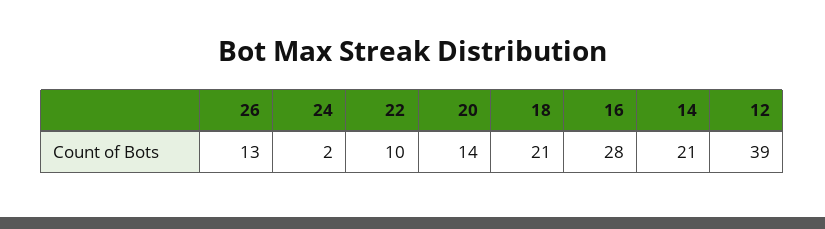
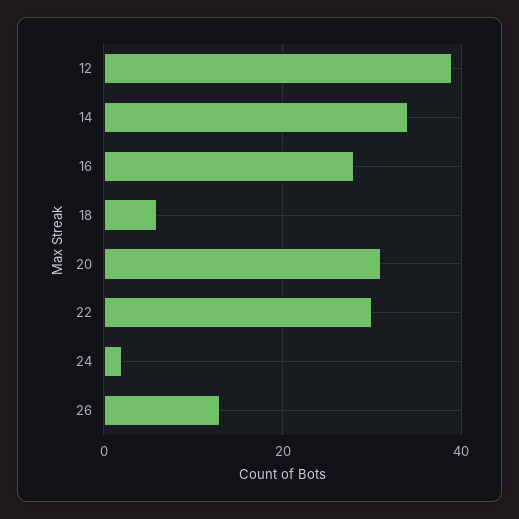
  {
    "26": 13,
    "24": 2,
-   "22": 10,
+   "22": 30,
-   "20": 14,
+   "20": 30,
-   "18": 21,
+   "18": 5,
    "16": 28,
-   "14": 21,
+   "14": 35,
    "12": 39
  }

